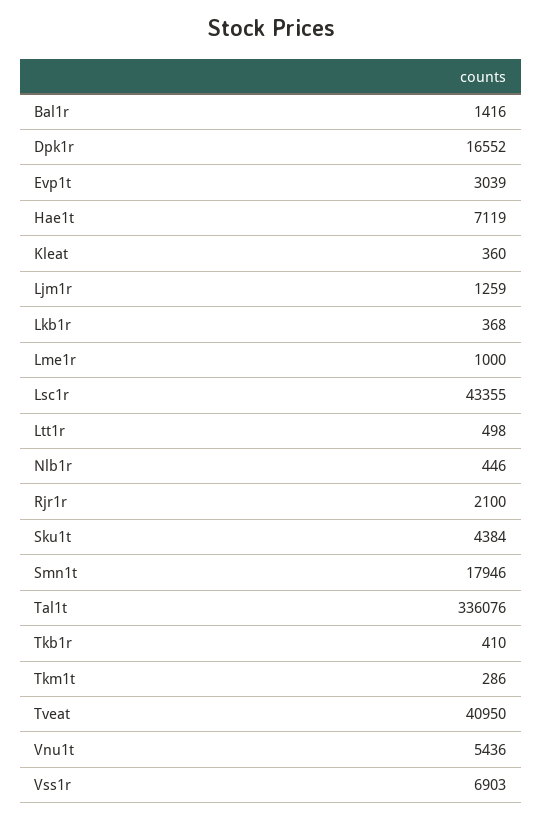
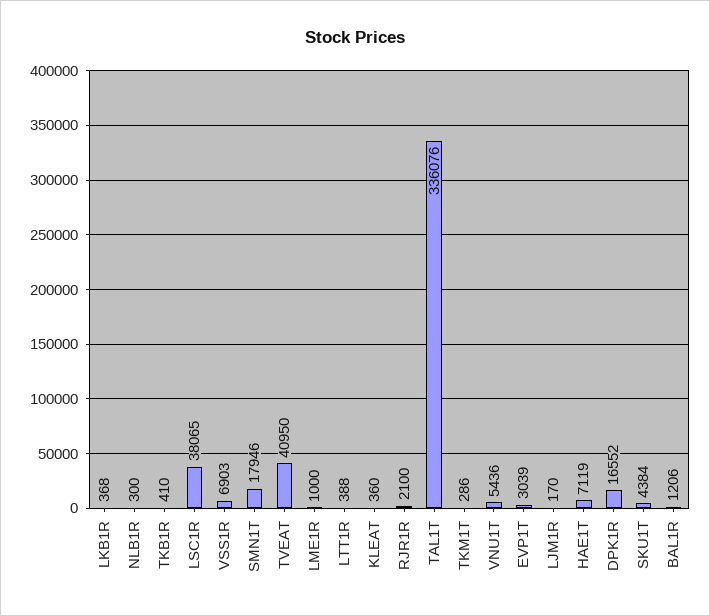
  {
-   "Bal1r": 1416,
+   "Bal1r": 1206,
    "Dpk1r": 16552,
    "Evp1t": 3039,
    "Hae1t": 7119,
    "Kleat": 360,
-   "Ljm1r": 1259,
+   "Ljm1r": 170,
    "Lkb1r": 368,
    "Lme1r": 1000,
-   "Lsc1r": 43355,
+   "Lsc1r": 38065,
-   "Ltt1r": 498,
+   "Ltt1r": 388,
-   "Nlb1r": 446,
+   "Nlb1r": 300,
    "Rjr1r": 2100,
    "Sku1t": 4384,
    "Smn1t": 17946,
    "Tal1t": 336076,
    "Tkb1r": 410,
    "Tkm1t": 286,
    "Tveat": 40950,
    "Vnu1t": 5436,
    "Vss1r": 6903
  }

